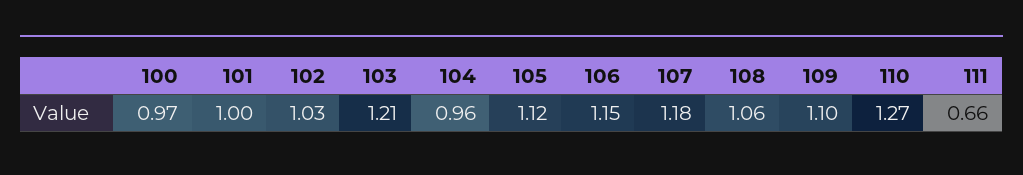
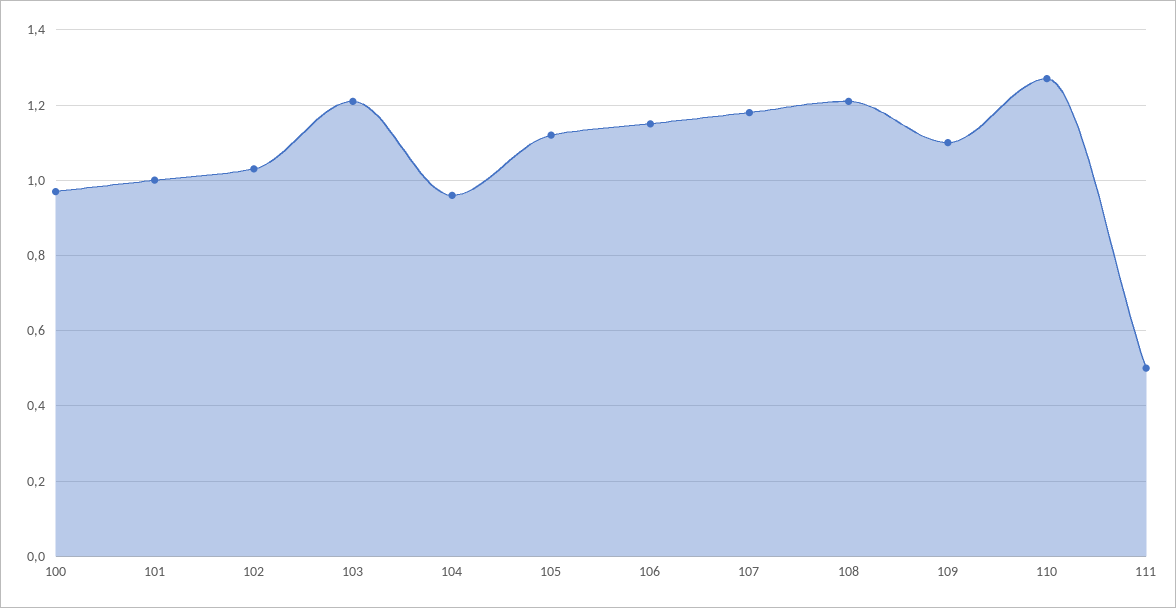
  {
    "100": 0.97,
    "101": 1,
    "102": 1.03,
    "103": 1.21,
    "104": 0.96,
    "105": 1.12,
    "106": 1.15,
    "107": 1.18,
-   "108": 1.06,
+   "108": 1.2,
    "109": 1.1,
    "110": 1.27,
-   "111": 0.66
+   "111": 0.5
  }

